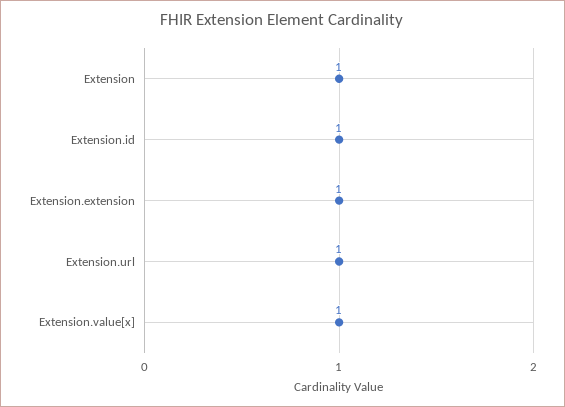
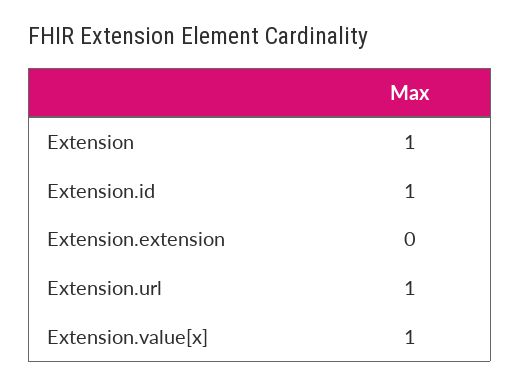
  {
    "Extension": 1,
    "Extension.id": 1,
-   "Extension.extension": 1,
+   "Extension.extension": 0,
    "Extension.url": 1,
    "Extension.value[x]": 1
  }

